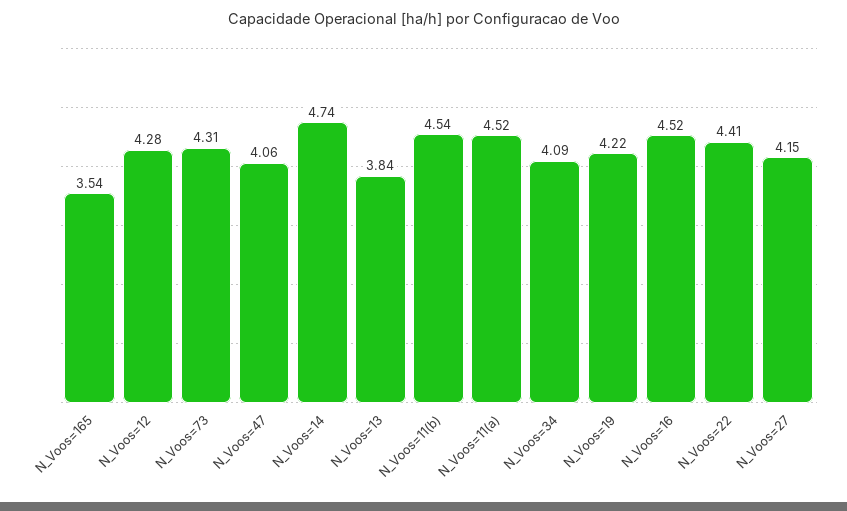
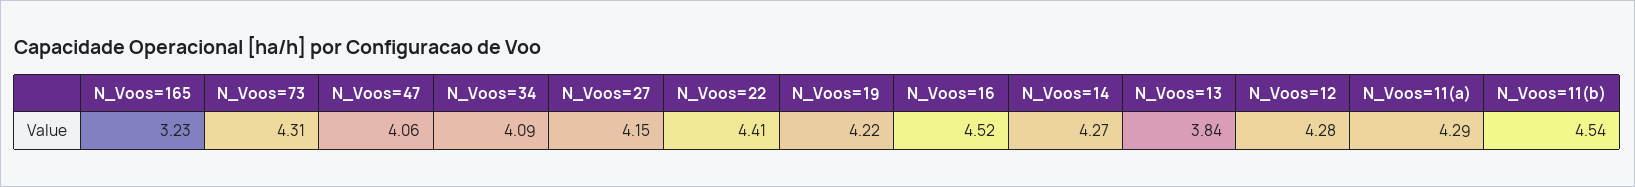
  {
-   "N_Voos=165": 3.54,
+   "N_Voos=165": 3.23,
    "N_Voos=12": 4.28,
    "N_Voos=73": 4.31,
    "N_Voos=47": 4.06,
-   "N_Voos=14": 4.74,
+   "N_Voos=14": 4.27,
    "N_Voos=13": 3.84,
    "N_Voos=11(b)": 4.54,
-   "N_Voos=11(a)": 4.52,
+   "N_Voos=11(a)": 4.29,
    "N_Voos=34": 4.09,
    "N_Voos=19": 4.22,
    "N_Voos=16": 4.52,
    "N_Voos=22": 4.41,
    "N_Voos=27": 4.15
  }

